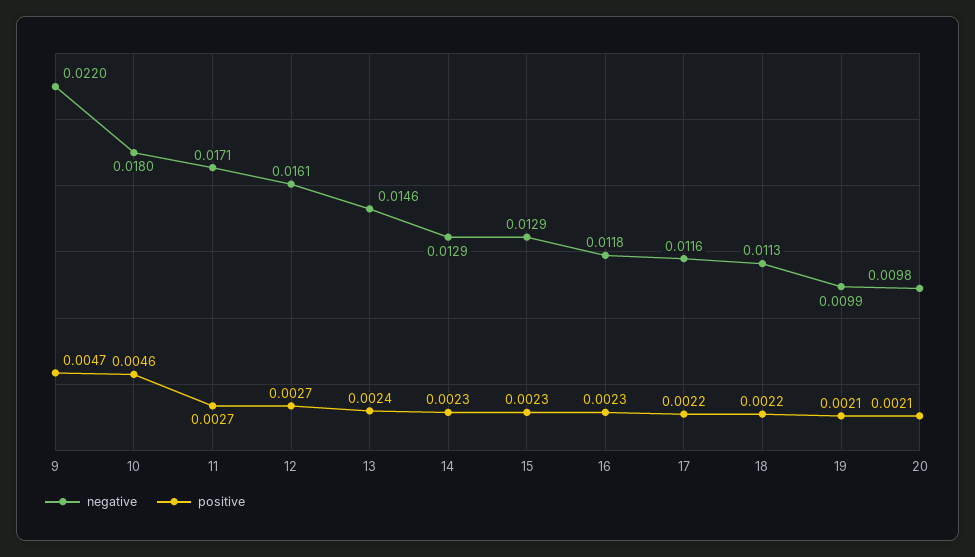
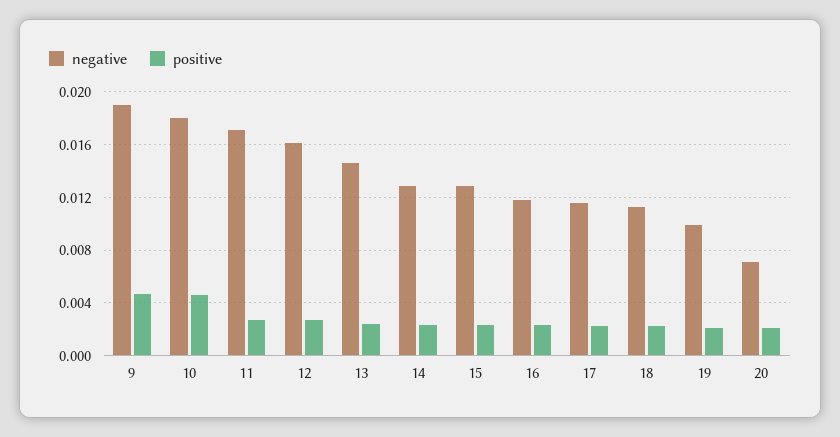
  {
    "negative": {
-     "9": 0.022,
+     "9": 0.019,
      "10": 0.018,
      "11": 0.0171,
      "12": 0.0161,
      "13": 0.0146,
      "14": 0.0129,
      "15": 0.0129,
      "16": 0.0118,
      "17": 0.0116,
      "18": 0.0113,
      "19": 0.0099,
-     "20": 0.0098
+     "20": 0.007
    },
    "positive": {
      "9": 0.0047,
      "10": 0.0046,
      "11": 0.0027,
      "12": 0.0027,
      "13": 0.0024,
      "14": 0.0023,
      "15": 0.0023,
      "16": 0.0023,
      "17": 0.0022,
      "18": 0.0022,
      "19": 0.0021,
      "20": 0.0021
    }
  }

